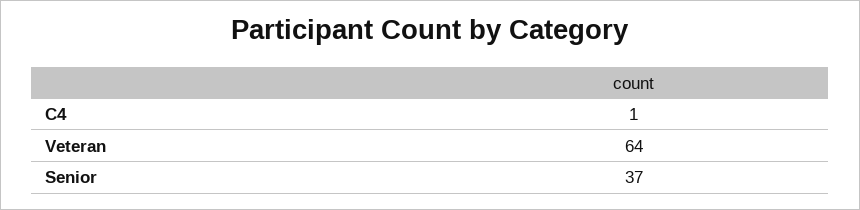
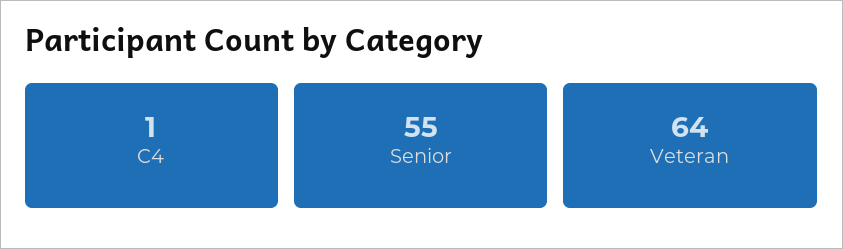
  {
    "C4": 1,
    "Veteran": 64,
-   "Senior": 37
+   "Senior": 55
  }

